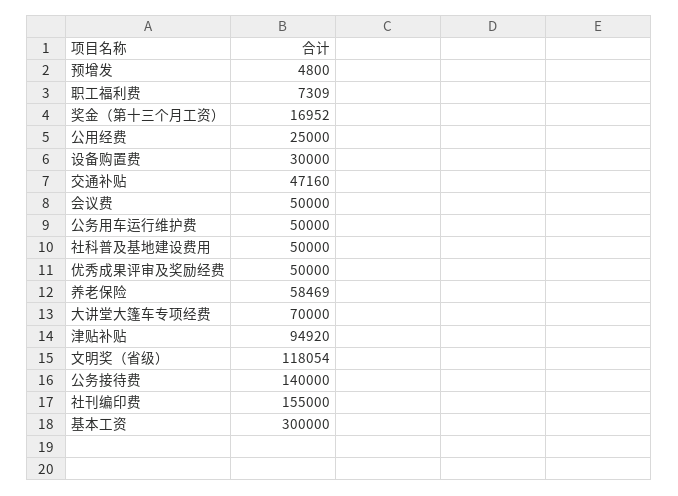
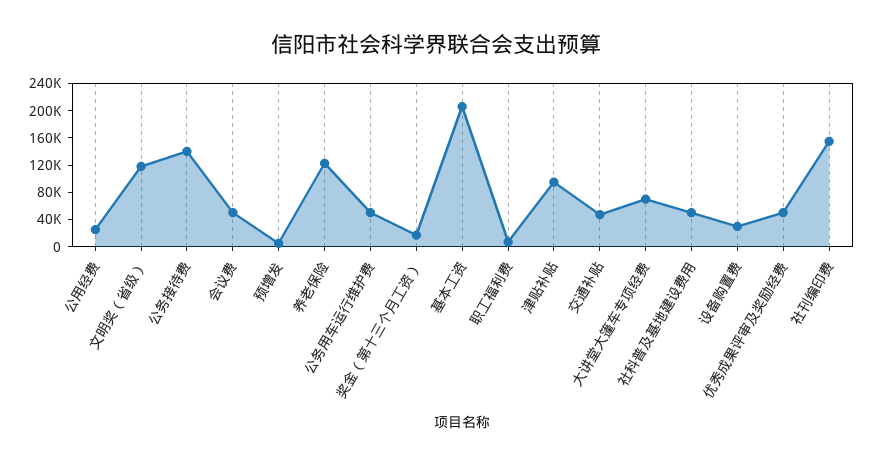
  {
    "预增发": 4800,
    "职工福利费": 7309,
    "奖金（第十三个月工资）": 16952,
    "公用经费": 25000,
    "设备购置费": 30000,
    "交通补贴": 47160,
    "会议费": 50000,
    "公务用车运行维护费": 50000,
    "社科普及基地建设费用": 50000,
    "优秀成果评审及奖励经费": 50000,
-   "养老保险": 58469,
+   "养老保险": 120000,
    "大讲堂大篷车专项经费": 70000,
    "津贴补贴": 94920,
    "文明奖（省级）": 118054,
    "公务接待费": 140000,
    "社刊编印费": 155000,
-   "基本工资": 300000
+   "基本工资": 200000
  }

